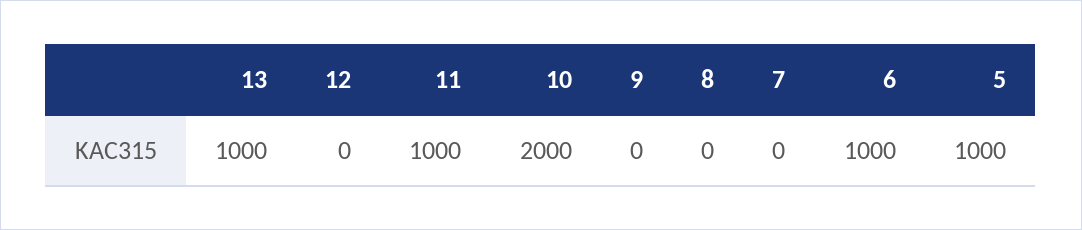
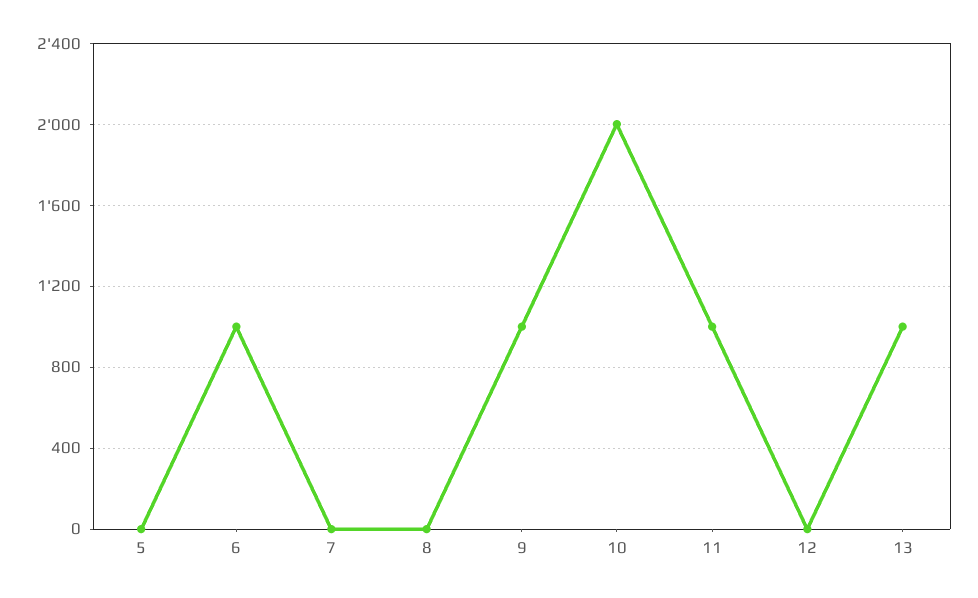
  {
    "13": 1000,
    "12": 0,
    "11": 1000,
    "10": 2000,
-   "9": 0,
+   "9": 1000,
    "8": 0,
    "7": 0,
    "6": 1000,
-   "5": 1000
+   "5": 0
  }

